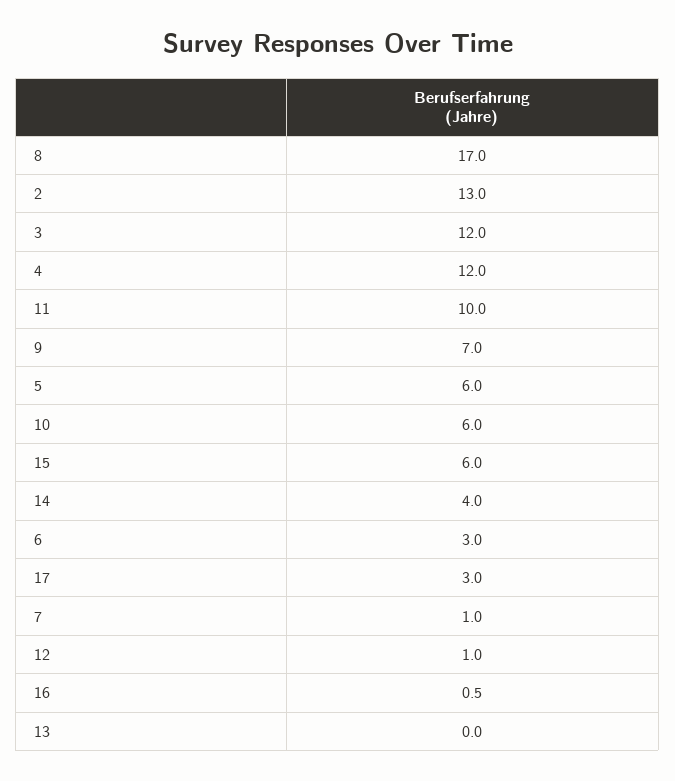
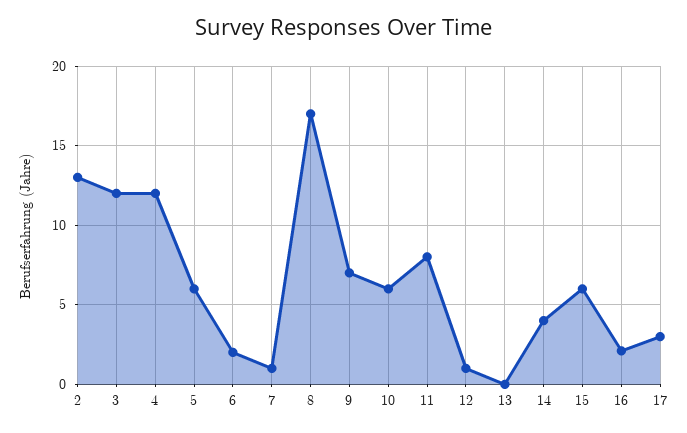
  {
    "8": 17,
    "2": 13,
    "3": 12,
    "4": 12,
-   "11": 10,
+   "11": 8,
    "9": 7,
    "5": 6,
    "10": 6,
    "15": 6,
    "14": 4,
-   "6": 3,
+   "6": 2,
    "17": 3,
    "7": 1,
    "12": 1,
-   "16": 0.5,
+   "16": 2,
    "13": 0
  }

